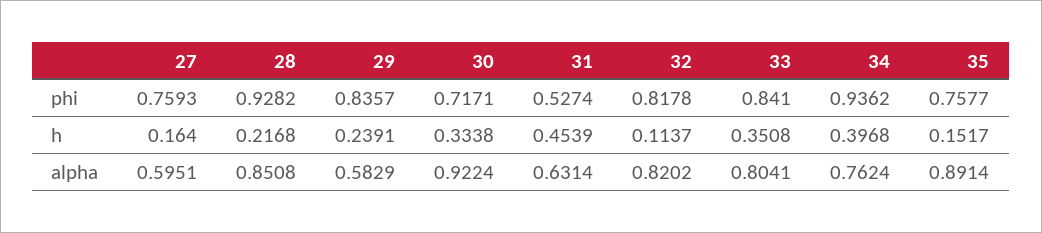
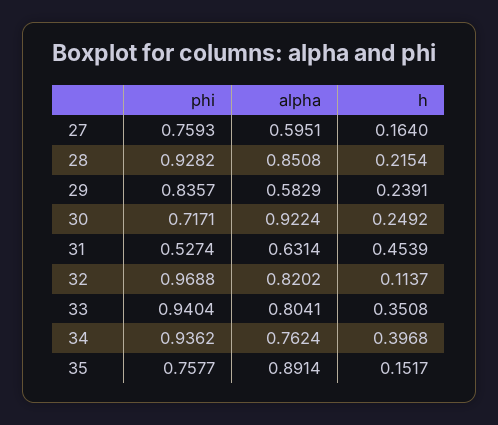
  {
    "27": {
      "phi": 0.7593,
      "h": 0.164,
      "alpha": 0.5951
    },
    "28": {
      "phi": 0.9282,
-     "h": 0.2168,
+     "h": 0.2154,
      "alpha": 0.8508
    },
    "29": {
      "phi": 0.8357,
      "h": 0.2391,
      "alpha": 0.5829
    },
    "30": {
      "phi": 0.7171,
-     "h": 0.3338,
+     "h": 0.2492,
      "alpha": 0.9224
    },
    "31": {
      "phi": 0.5274,
      "h": 0.4539,
      "alpha": 0.6314
    },
    "32": {
-     "phi": 0.8178,
+     "phi": 0.9688,
      "h": 0.1137,
      "alpha": 0.8202
    },
    "33": {
-     "phi": 0.841,
+     "phi": 0.9404,
      "h": 0.3508,
      "alpha": 0.8041
    },
    "34": {
      "phi": 0.9362,
      "h": 0.3968,
      "alpha": 0.7624
    },
    "35": {
      "phi": 0.7577,
      "h": 0.1517,
      "alpha": 0.8914
    }
  }

